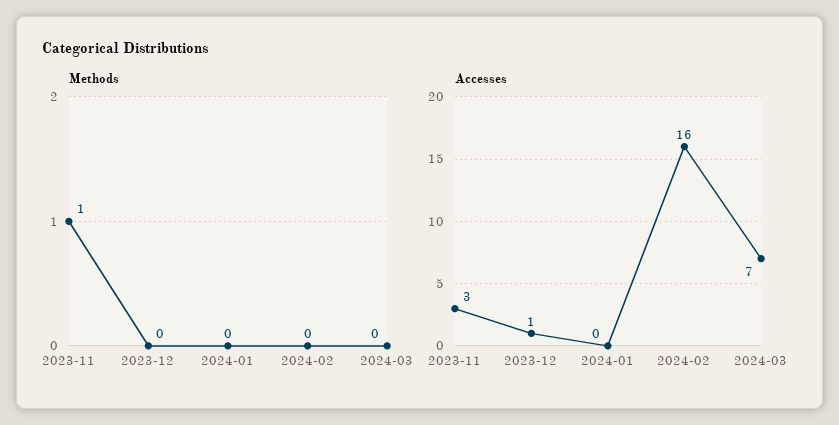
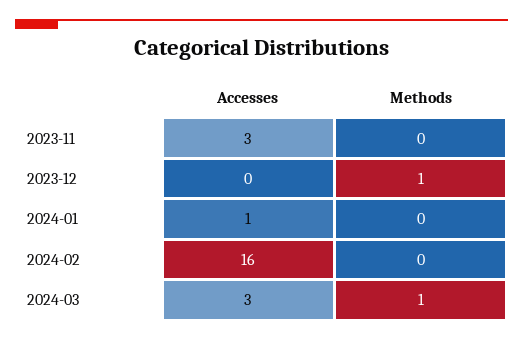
  {
    "Methods": {
-     "2023-11": 1,
+     "2023-11": 0,
-     "2023-12": 0,
+     "2023-12": 1,
      "2024-01": 0,
      "2024-02": 0,
-     "2024-03": 0
+     "2024-03": 1
    },
    "Accesses": {
      "2023-11": 3,
-     "2023-12": 1,
+     "2023-12": 0,
-     "2024-01": 0,
+     "2024-01": 1,
      "2024-02": 16,
-     "2024-03": 7
+     "2024-03": 3
    }
  }

